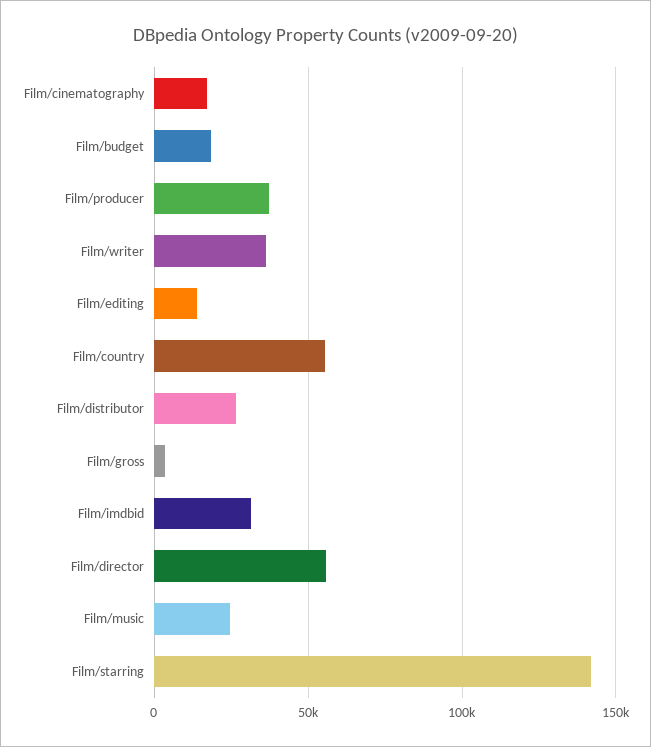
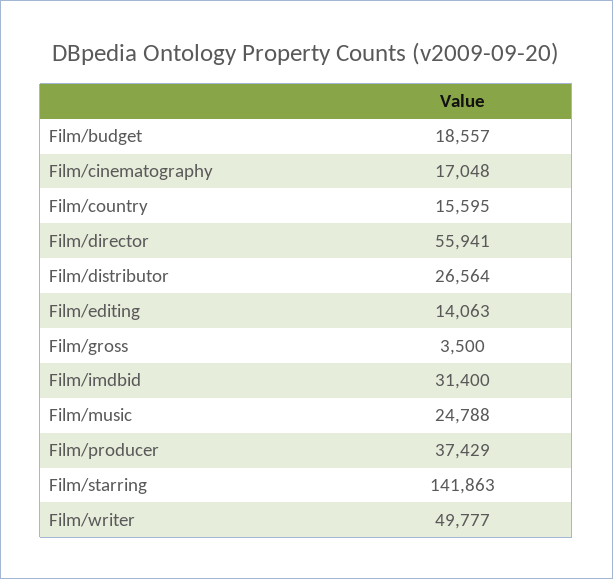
  {
    "Film/cinematography": 17048,
    "Film/budget": 18557,
    "Film/producer": 37429,
-   "Film/writer": 35000,
+   "Film/writer": 49777,
    "Film/editing": 14063,
-   "Film/country": 55000,
+   "Film/country": 15595,
    "Film/distributor": 26564,
    "Film/gross": 3500,
    "Film/imdbid": 31400,
    "Film/director": 55941,
    "Film/music": 24788,
    "Film/starring": 141863
  }

